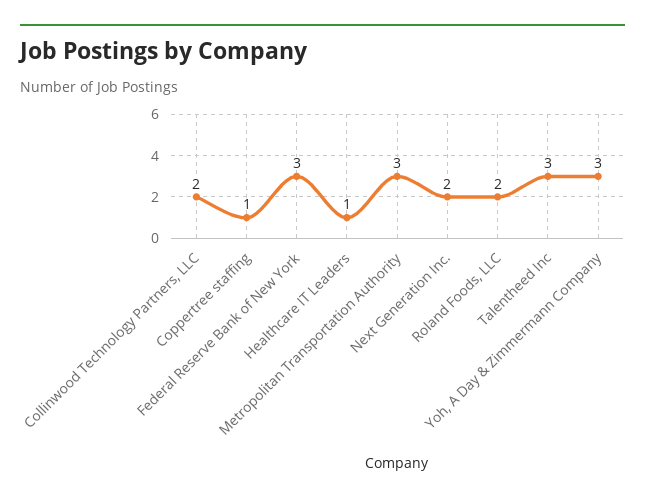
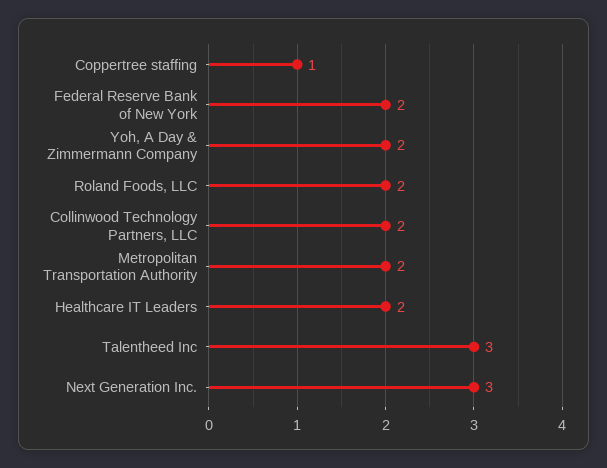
  {
    "Collinwood Technology Partners, LLC": 2,
    "Coppertree staffing": 1,
-   "Federal Reserve Bank of New York": 3,
+   "Federal Reserve Bank of New York": 2,
-   "Healthcare IT Leaders": 1,
+   "Healthcare IT Leaders": 2,
-   "Metropolitan Transportation Authority": 3,
+   "Metropolitan Transportation Authority": 2,
-   "Next Generation Inc.": 2,
+   "Next Generation Inc.": 3,
    "Roland Foods, LLC": 2,
    "Talentheed Inc": 3,
-   "Yoh, A Day & Zimmermann Company": 3
+   "Yoh, A Day & Zimmermann Company": 2
  }

